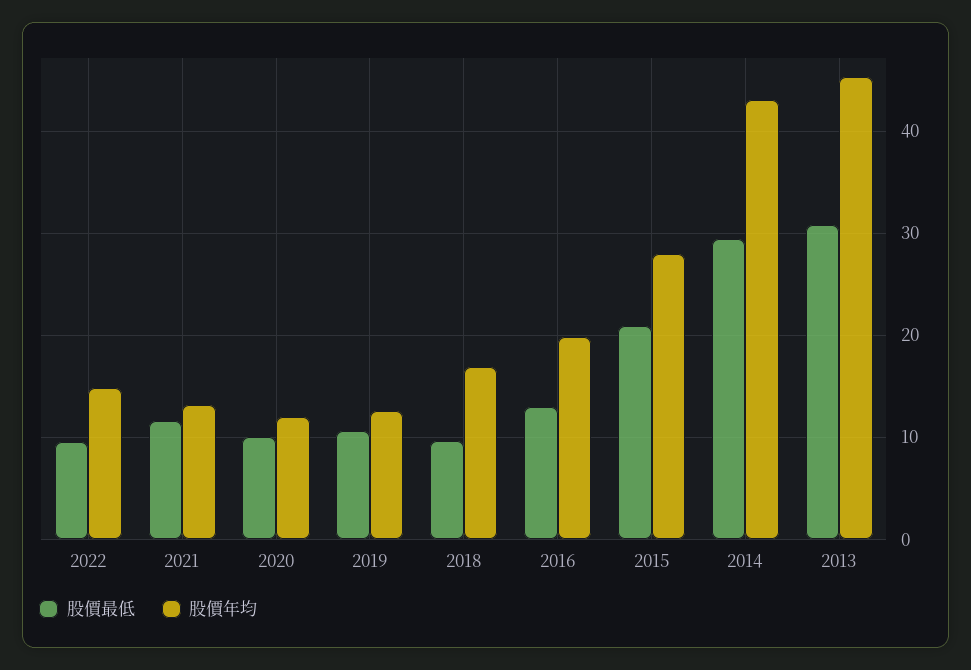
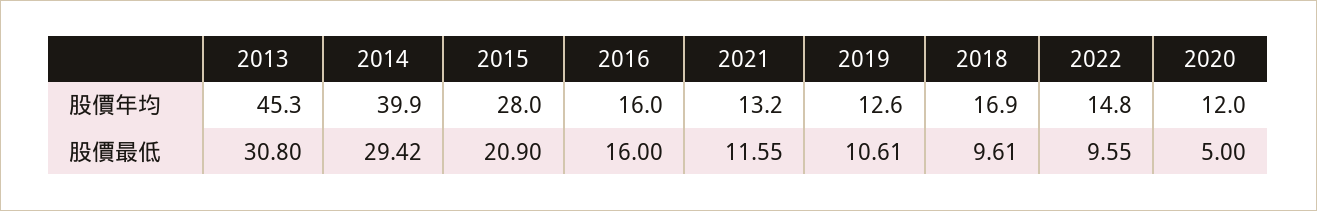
  {
    "股價最低": {
      "2022": 9.55,
      "2021": 11.55,
-     "2020": 10,
+     "2020": 5,
      "2019": 10.61,
      "2018": 9.61,
-     "2016": 13,
+     "2016": 16,
      "2015": 20.9,
      "2014": 29.42,
      "2013": 30.8
    },
    "股價年均": {
      "2022": 14.8,
      "2021": 13.2,
      "2020": 12,
      "2019": 12.6,
      "2018": 16.9,
-     "2016": 20,
+     "2016": 16,
      "2015": 28,
-     "2014": 43,
+     "2014": 39.9,
      "2013": 45.3
    }
  }

